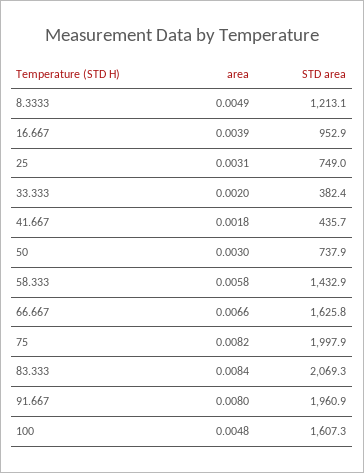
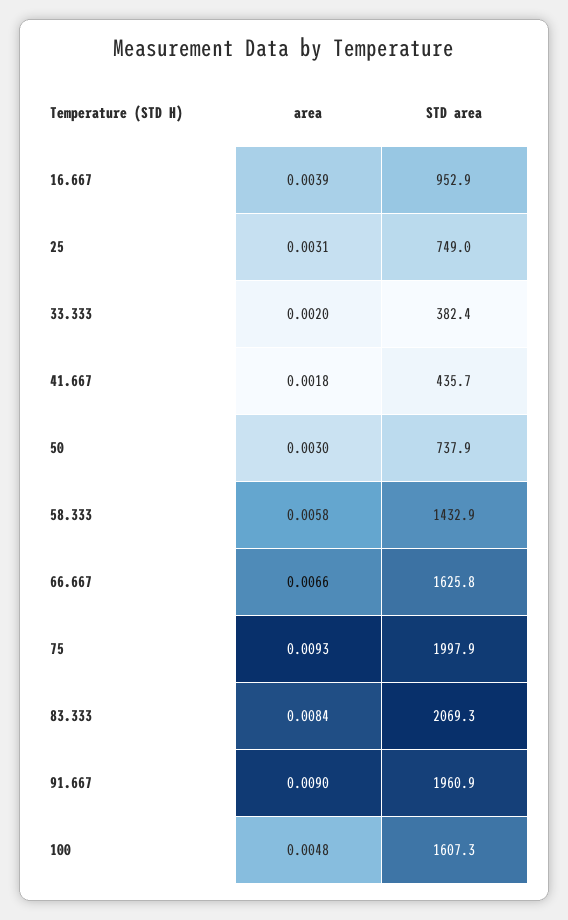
  {
    "area": {
-     "8.3333": 0.0049,
      "16.667": 0.0039,
      "25": 0.0031,
      "33.333": 0.002,
      "41.667": 0.0018,
      "50": 0.003,
      "58.333": 0.0058,
      "66.667": 0.0066,
-     "75": 0.0082,
+     "75": 0.0093,
      "83.333": 0.0084,
-     "91.667": 0.008,
+     "91.667": 0.009,
      "100": 0.0048
    },
    "STD area": {
-     "8.3333": 1213.1,
      "16.667": 952.9,
      "25": 749,
      "33.333": 382.4,
      "41.667": 435.7,
      "50": 737.9,
      "58.333": 1432.9,
      "66.667": 1625.8,
      "75": 1997.9,
      "83.333": 2069.3,
      "91.667": 1960.9,
      "100": 1607.3
    }
  }

